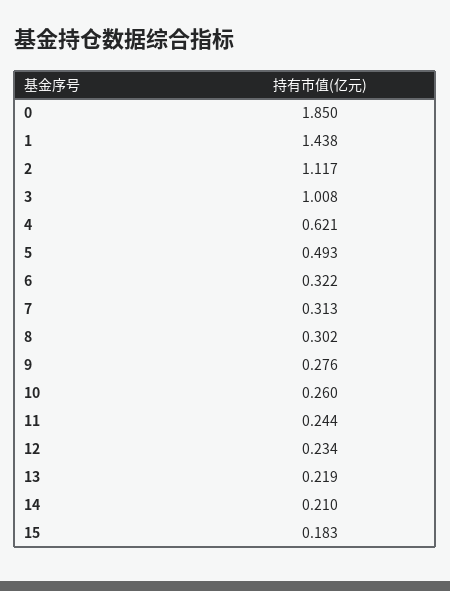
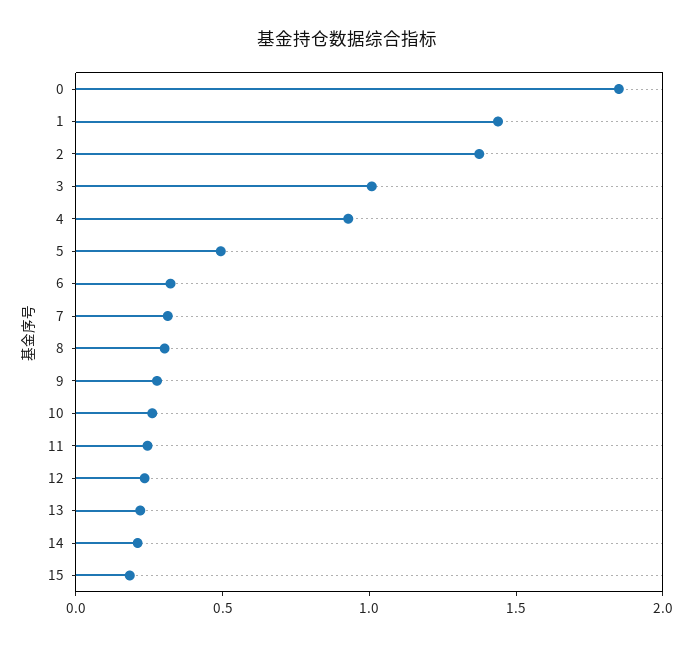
  {
    "0": 1.85,
    "1": 1.438,
-   "2": 1.117,
+   "2": 1.4,
    "3": 1.008,
-   "4": 0.621,
+   "4": 0.9,
    "5": 0.493,
    "6": 0.322,
    "7": 0.313,
    "8": 0.302,
    "9": 0.276,
    "10": 0.26,
    "11": 0.244,
    "12": 0.234,
    "13": 0.219,
    "14": 0.21,
    "15": 0.183
  }

